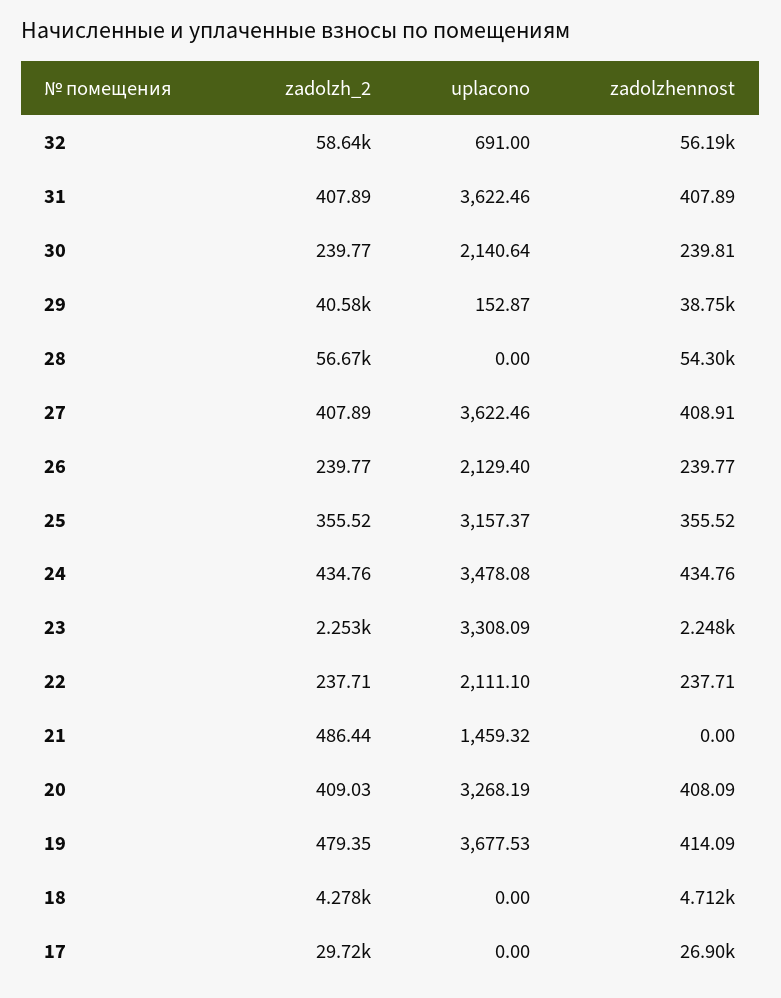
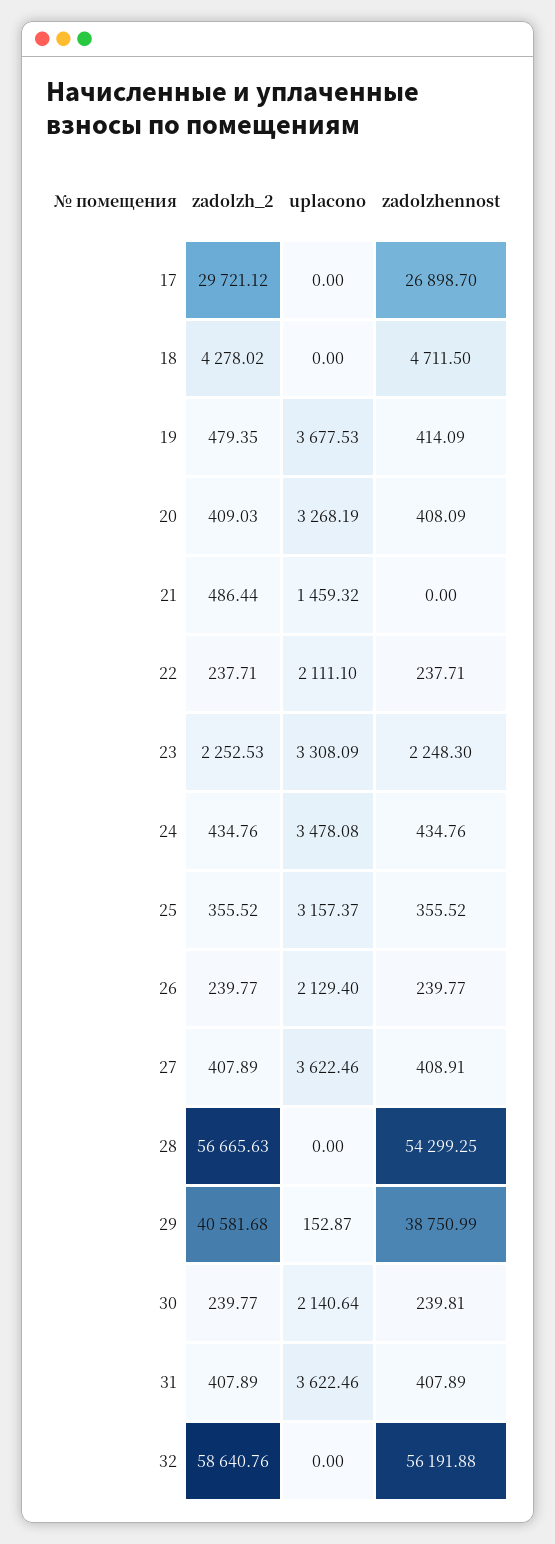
  {
    "zadolzh_2": {
      "32": 58640.76,
      "31": 407.89,
      "30": 239.77,
      "29": 40581.68,
      "28": 56665.63,
      "27": 407.89,
      "26": 239.77,
      "25": 355.52,
      "24": 434.76,
      "23": 2252.53,
      "22": 237.71,
      "21": 486.44,
      "20": 409.03,
      "19": 479.35,
      "18": 4278.02,
      "17": 29721.12
    },
    "uplacono": {
-     "32": 691,
+     "32": 0,
      "31": 3622.46,
      "30": 2140.64,
      "29": 152.87,
      "28": 0,
      "27": 3622.46,
      "26": 2129.4,
      "25": 3157.37,
      "24": 3478.08,
      "23": 3308.09,
      "22": 2111.1,
      "21": 1459.32,
      "20": 3268.19,
      "19": 3677.53,
      "18": 0,
      "17": 0
    },
    "zadolzhennost": {
      "32": 56191.88,
      "31": 407.89,
      "30": 239.81,
      "29": 38750.99,
      "28": 54299.25,
      "27": 408.91,
      "26": 239.77,
      "25": 355.52,
      "24": 434.76,
      "23": 2248.3,
      "22": 237.71,
      "21": 0,
      "20": 408.09,
      "19": 414.09,
      "18": 4711.5,
      "17": 26898.7
    }
  }

